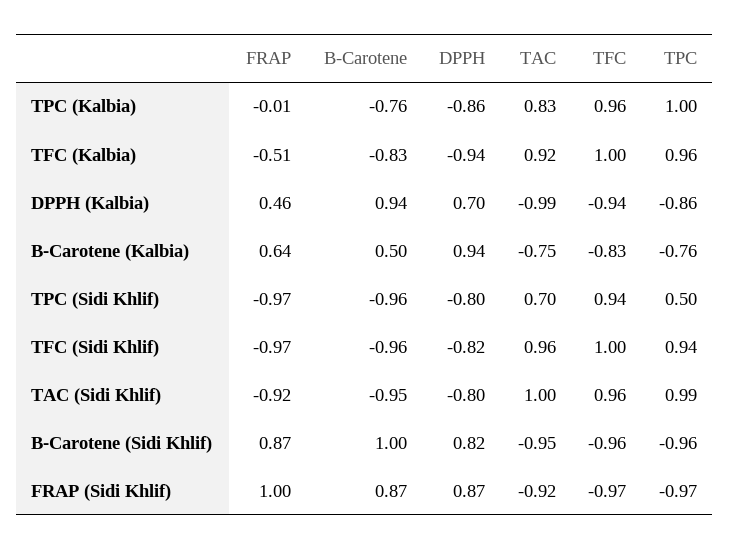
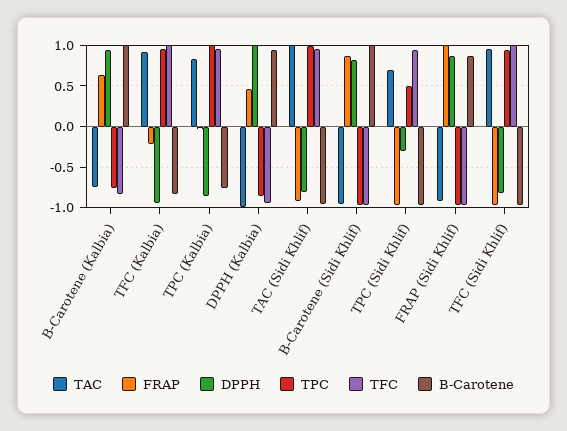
  {
    "FRAP": {
      "TPC (Kalbia)": -0.01,
-     "TFC (Kalbia)": -0.51,
+     "TFC (Kalbia)": -0.2,
      "DPPH (Kalbia)": 0.46,
      "B-Carotene (Kalbia)": 0.64,
      "TPC (Sidi Khlif)": -0.97,
      "TFC (Sidi Khlif)": -0.97,
      "TAC (Sidi Khlif)": -0.92,
      "B-Carotene (Sidi Khlif)": 0.87,
      "FRAP (Sidi Khlif)": 1
    },
    "B-Carotene": {
      "TPC (Kalbia)": -0.76,
      "TFC (Kalbia)": -0.83,
      "DPPH (Kalbia)": 0.94,
-     "B-Carotene (Kalbia)": 0.5,
+     "B-Carotene (Kalbia)": 1,
      "TPC (Sidi Khlif)": -0.96,
      "TFC (Sidi Khlif)": -0.96,
      "TAC (Sidi Khlif)": -0.95,
      "B-Carotene (Sidi Khlif)": 1,
      "FRAP (Sidi Khlif)": 0.87
    },
    "DPPH": {
      "TPC (Kalbia)": -0.86,
      "TFC (Kalbia)": -0.94,
-     "DPPH (Kalbia)": 0.7,
+     "DPPH (Kalbia)": 1,
      "B-Carotene (Kalbia)": 0.94,
-     "TPC (Sidi Khlif)": -0.8,
+     "TPC (Sidi Khlif)": -0.3,
      "TFC (Sidi Khlif)": -0.82,
      "TAC (Sidi Khlif)": -0.8,
      "B-Carotene (Sidi Khlif)": 0.82,
      "FRAP (Sidi Khlif)": 0.87
    },
    "TAC": {
      "TPC (Kalbia)": 0.83,
      "TFC (Kalbia)": 0.92,
      "DPPH (Kalbia)": -0.99,
      "B-Carotene (Kalbia)": -0.75,
      "TPC (Sidi Khlif)": 0.7,
      "TFC (Sidi Khlif)": 0.96,
      "TAC (Sidi Khlif)": 1,
      "B-Carotene (Sidi Khlif)": -0.95,
      "FRAP (Sidi Khlif)": -0.92
    },
    "TFC": {
      "TPC (Kalbia)": 0.96,
      "TFC (Kalbia)": 1,
      "DPPH (Kalbia)": -0.94,
      "B-Carotene (Kalbia)": -0.83,
      "TPC (Sidi Khlif)": 0.94,
      "TFC (Sidi Khlif)": 1,
      "TAC (Sidi Khlif)": 0.96,
      "B-Carotene (Sidi Khlif)": -0.96,
      "FRAP (Sidi Khlif)": -0.97
    },
    "TPC": {
      "TPC (Kalbia)": 1,
      "TFC (Kalbia)": 0.96,
      "DPPH (Kalbia)": -0.86,
      "B-Carotene (Kalbia)": -0.76,
      "TPC (Sidi Khlif)": 0.5,
      "TFC (Sidi Khlif)": 0.94,
      "TAC (Sidi Khlif)": 0.99,
      "B-Carotene (Sidi Khlif)": -0.96,
      "FRAP (Sidi Khlif)": -0.97
    }
  }

